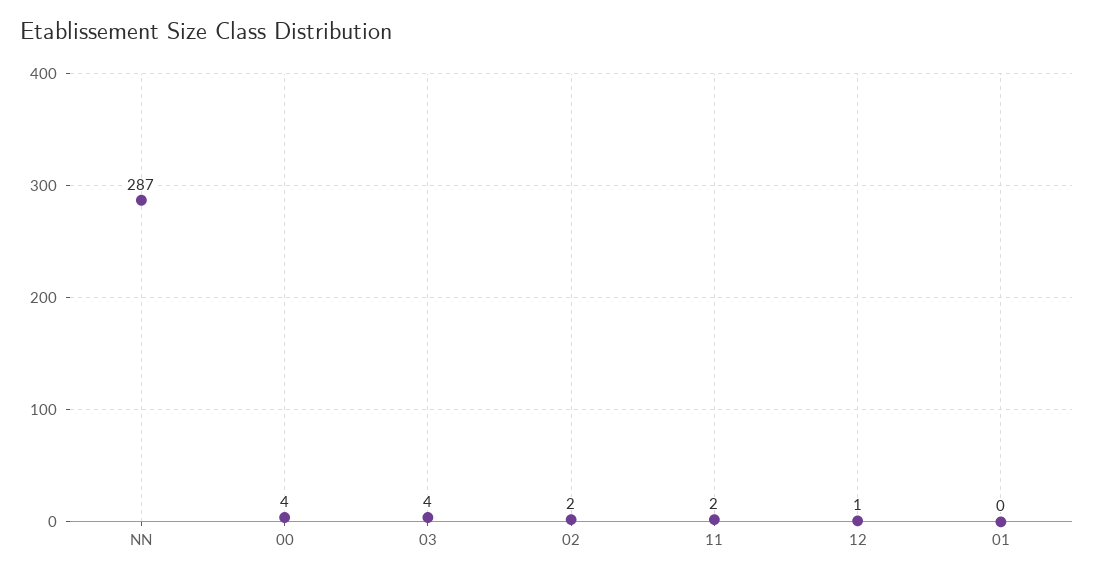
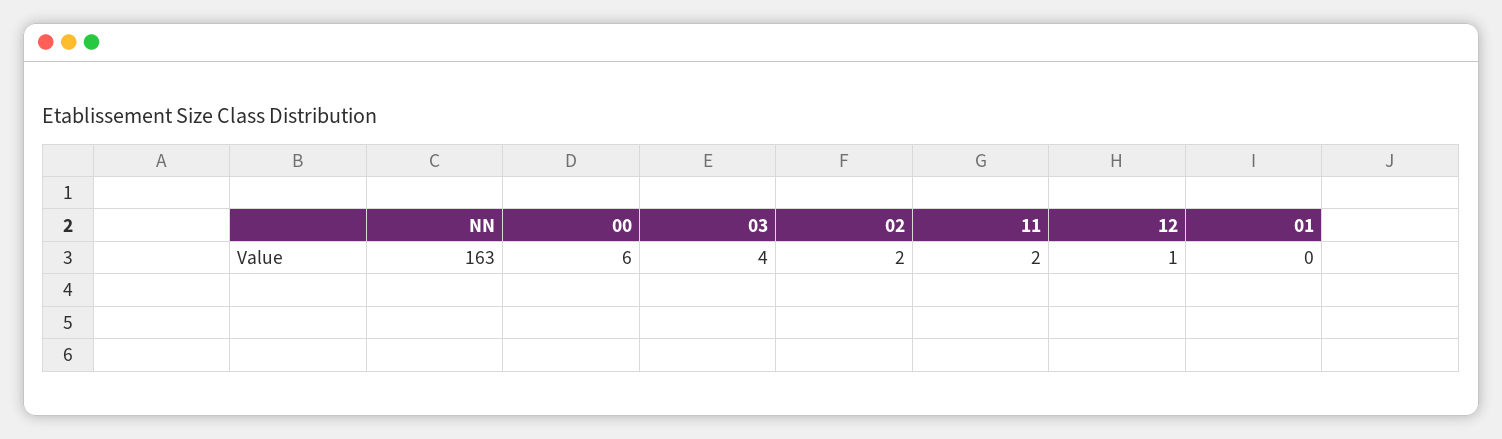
  {
-   "NN": 287,
+   "NN": 163,
-   "00": 4,
+   "00": 6,
    "03": 4,
    "02": 2,
    "11": 2,
    "12": 1,
    "01": 0
  }

